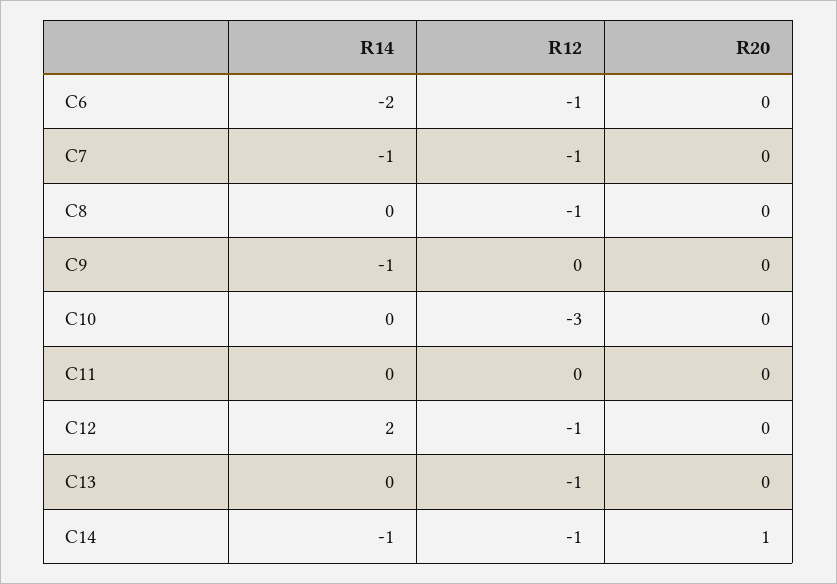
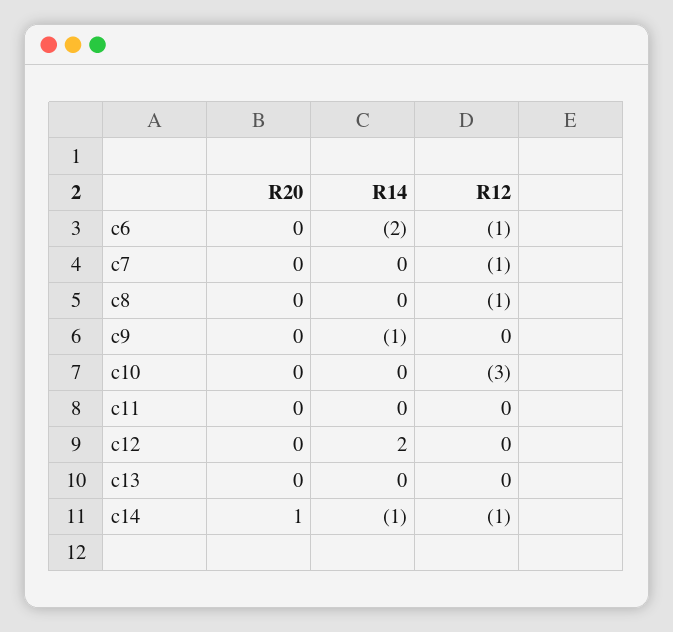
  {
    "R14": {
      "C6": -2,
-     "C7": -1,
+     "C7": 0,
      "C8": 0,
      "C9": -1,
      "C10": 0,
      "C11": 0,
      "C12": 2,
      "C13": 0,
      "C14": -1
    },
    "R12": {
      "C6": -1,
      "C7": -1,
      "C8": -1,
      "C9": 0,
      "C10": -3,
      "C11": 0,
-     "C12": -1,
+     "C12": 0,
-     "C13": -1,
+     "C13": 0,
      "C14": -1
    },
    "R20": {
      "C6": 0,
      "C7": 0,
      "C8": 0,
      "C9": 0,
      "C10": 0,
      "C11": 0,
      "C12": 0,
      "C13": 0,
      "C14": 1
    }
  }

